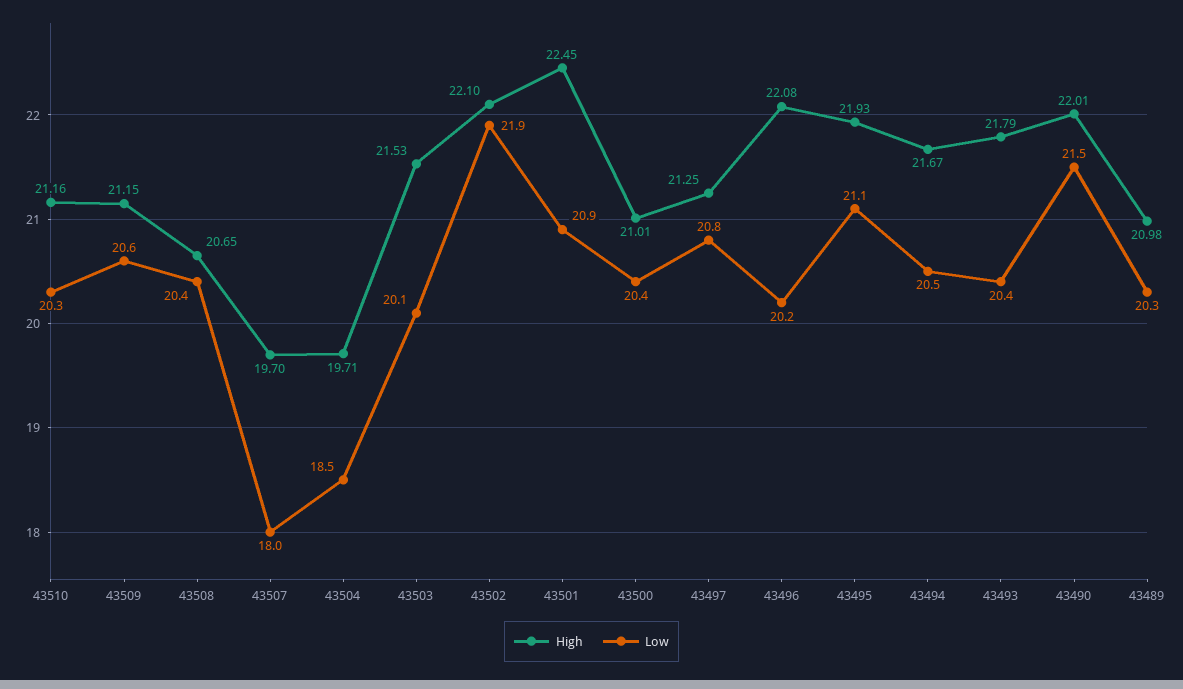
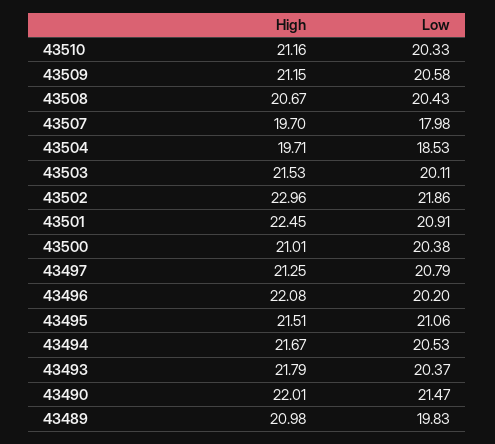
  {
    "High": {
      "43510": 21.16,
      "43509": 21.15,
-     "43508": 20.65,
+     "43508": 20.67,
      "43507": 19.7,
      "43504": 19.71,
      "43503": 21.53,
-     "43502": 22.1,
+     "43502": 22.96,
      "43501": 22.45,
      "43500": 21.01,
      "43497": 21.25,
      "43496": 22.08,
-     "43495": 21.93,
+     "43495": 21.51,
      "43494": 21.67,
      "43493": 21.79,
      "43490": 22.01,
      "43489": 20.98
    },
    "Low": {
      "43510": 20.33,
      "43509": 20.58,
      "43508": 20.43,
      "43507": 17.98,
      "43504": 18.53,
      "43503": 20.11,
      "43502": 21.86,
      "43501": 20.91,
      "43500": 20.38,
      "43497": 20.79,
      "43496": 20.2,
      "43495": 21.06,
      "43494": 20.53,
      "43493": 20.37,
      "43490": 21.47,
-     "43489": 20.3
+     "43489": 19.83
    }
  }

